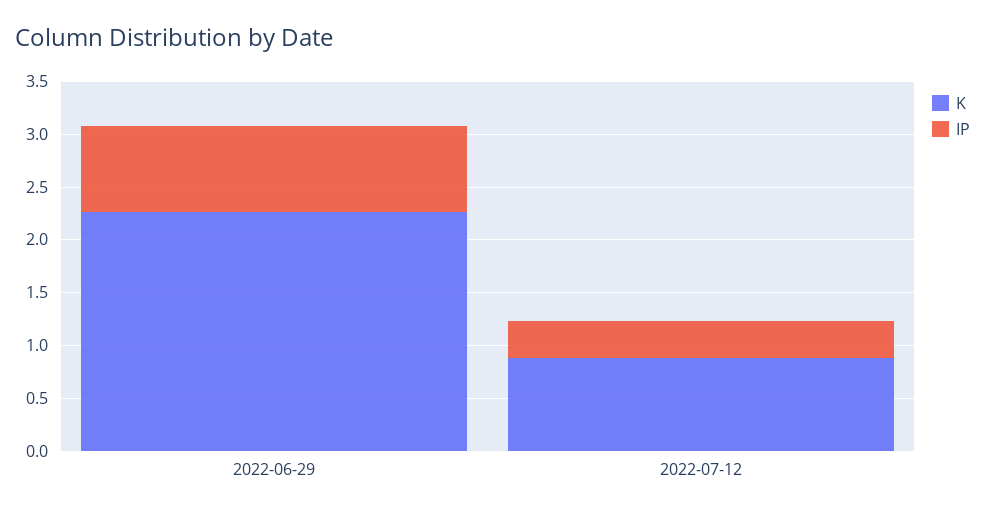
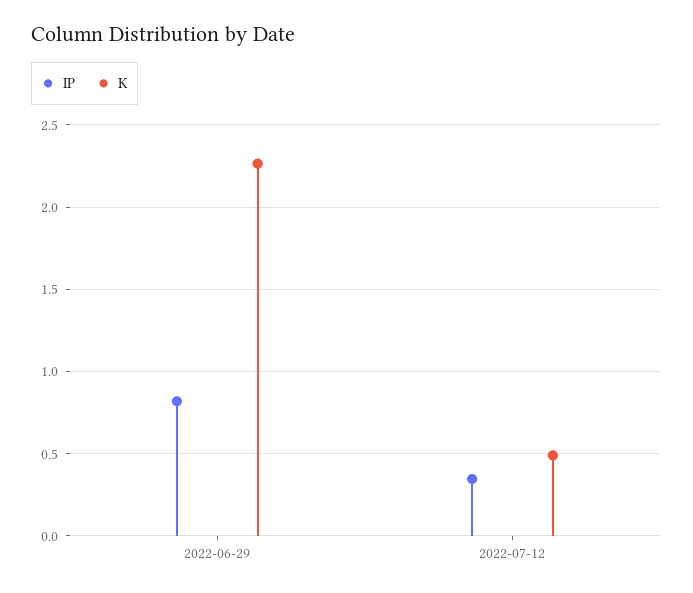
  {
    "K": {
      "2022-06-29": 2.25,
-     "2022-07-12": 0.9
+     "2022-07-12": 0.5
    },
    "IP": {
      "2022-06-29": 0.8,
      "2022-07-12": 0.35
    }
  }

